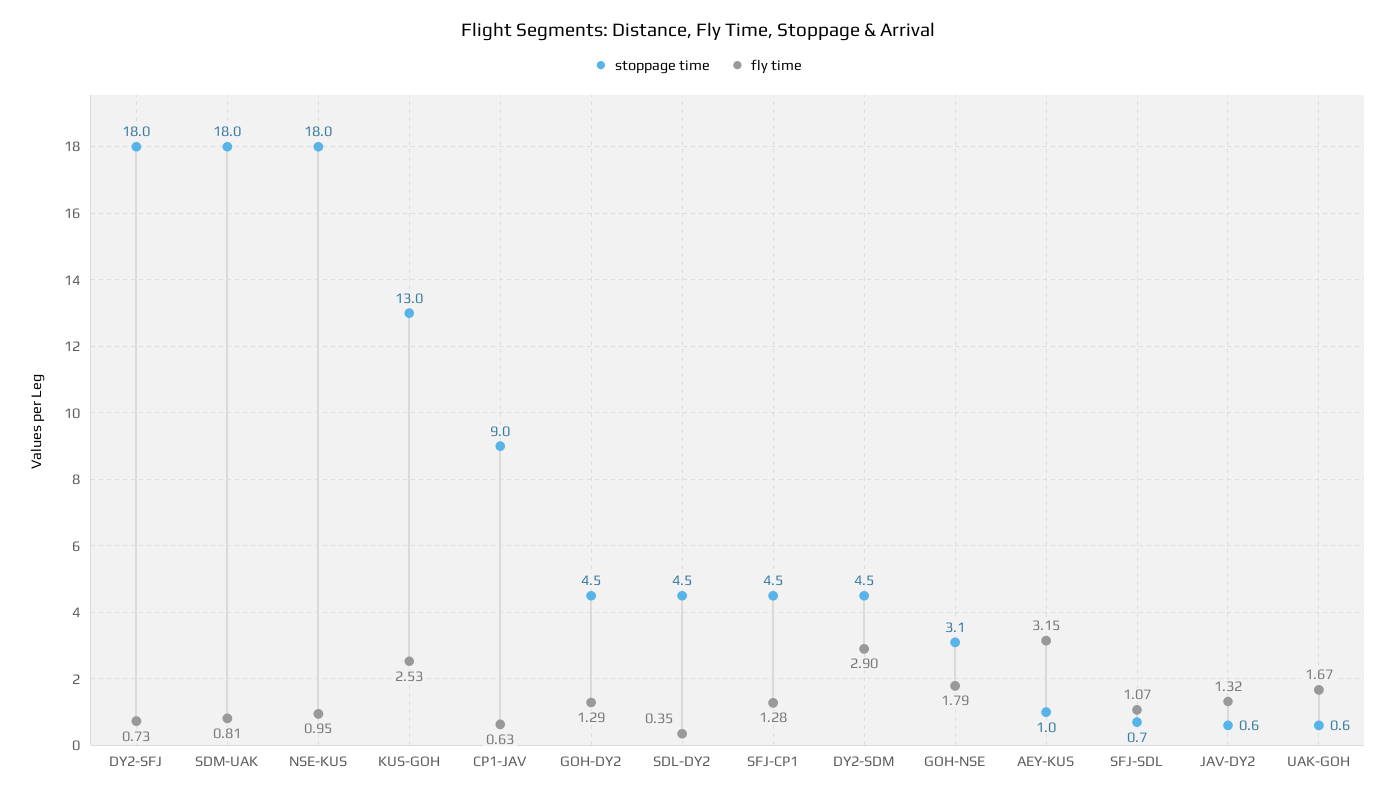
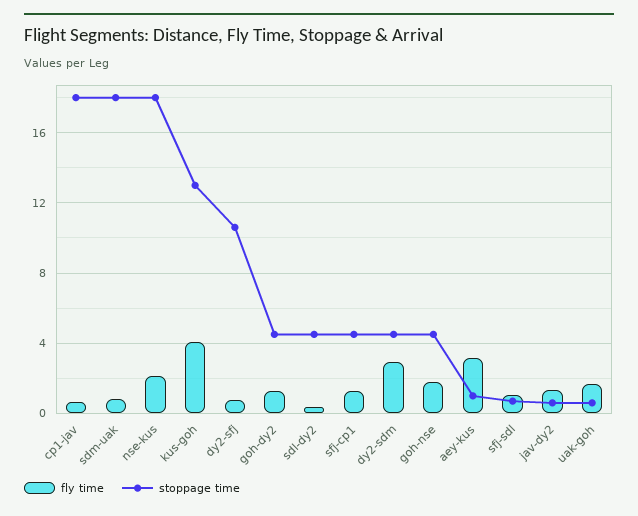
  {
    "stoppage time": {
-     "DY2-SFJ": 18,
+     "DY2-SFJ": 10.5,
      "SDM-UAK": 18,
      "NSE-KUS": 18,
      "KUS-GOH": 13,
-     "CP1-JAV": 9,
+     "CP1-JAV": 18,
      "GOH-DY2": 4.5,
      "SDL-DY2": 4.5,
      "SFJ-CP1": 4.5,
      "DY2-SDM": 4.5,
-     "GOH-NSE": 3.1,
+     "GOH-NSE": 4.5,
      "AEY-KUS": 1,
      "SFJ-SDL": 0.7,
      "JAV-DY2": 0.6,
      "UAK-GOH": 0.6
    },
    "fly time": {
      "DY2-SFJ": 0.73,
      "SDM-UAK": 0.81,
-     "NSE-KUS": 0.95,
+     "NSE-KUS": 2,
-     "KUS-GOH": 2.53,
+     "KUS-GOH": 4,
      "CP1-JAV": 0.63,
      "GOH-DY2": 1.29,
      "SDL-DY2": 0.35,
      "SFJ-CP1": 1.28,
      "DY2-SDM": 2.9,
      "GOH-NSE": 1.79,
      "AEY-KUS": 3.15,
      "SFJ-SDL": 1.07,
      "JAV-DY2": 1.32,
      "UAK-GOH": 1.67
    }
  }

